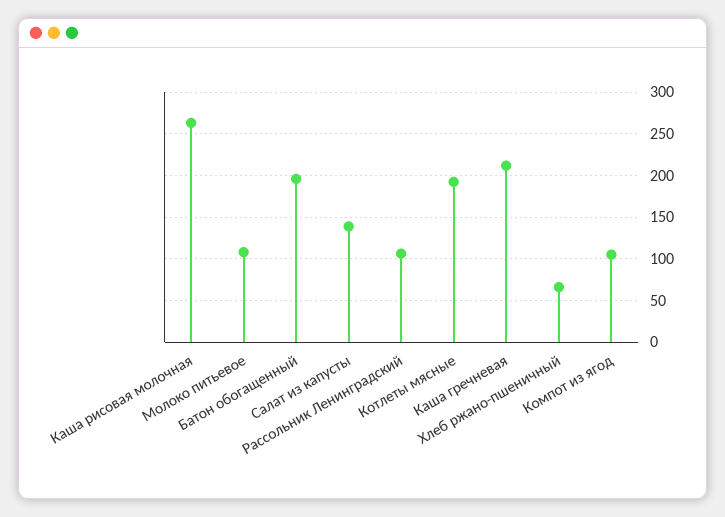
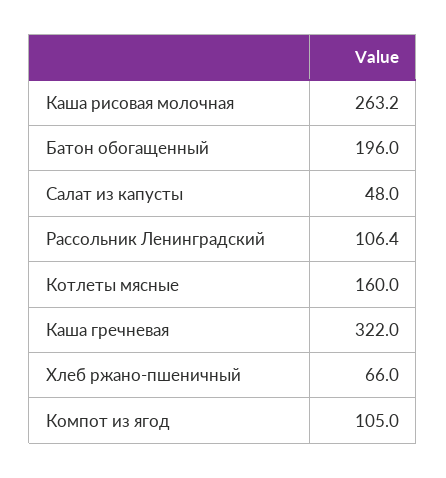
  {
    "Каша рисовая молочная": 263.2,
-   "Молоко питьевое": 110,
    "Батон обогащенный": 196,
-   "Салат из капусты": 140,
+   "Салат из капусты": 48,
    "Рассольник Ленинградский": 106.4,
-   "Котлеты мясные": 190,
+   "Котлеты мясные": 160,
-   "Каша гречневая": 210,
+   "Каша гречневая": 322,
    "Хлеб ржано-пшеничный": 66,
    "Компот из ягод": 105
  }

